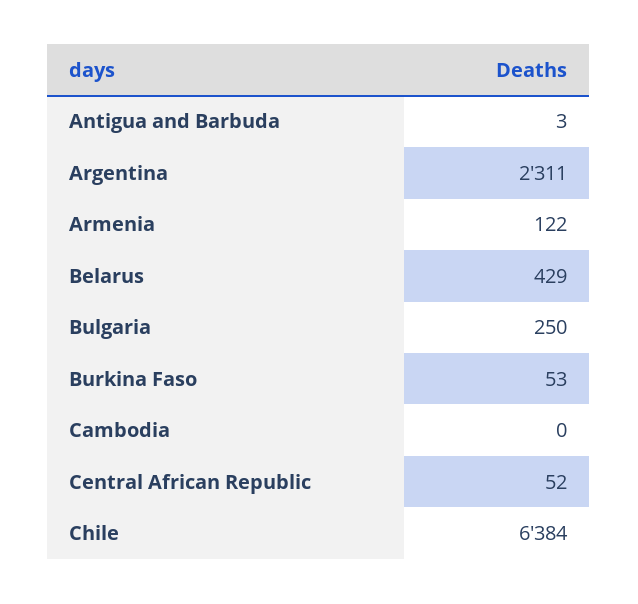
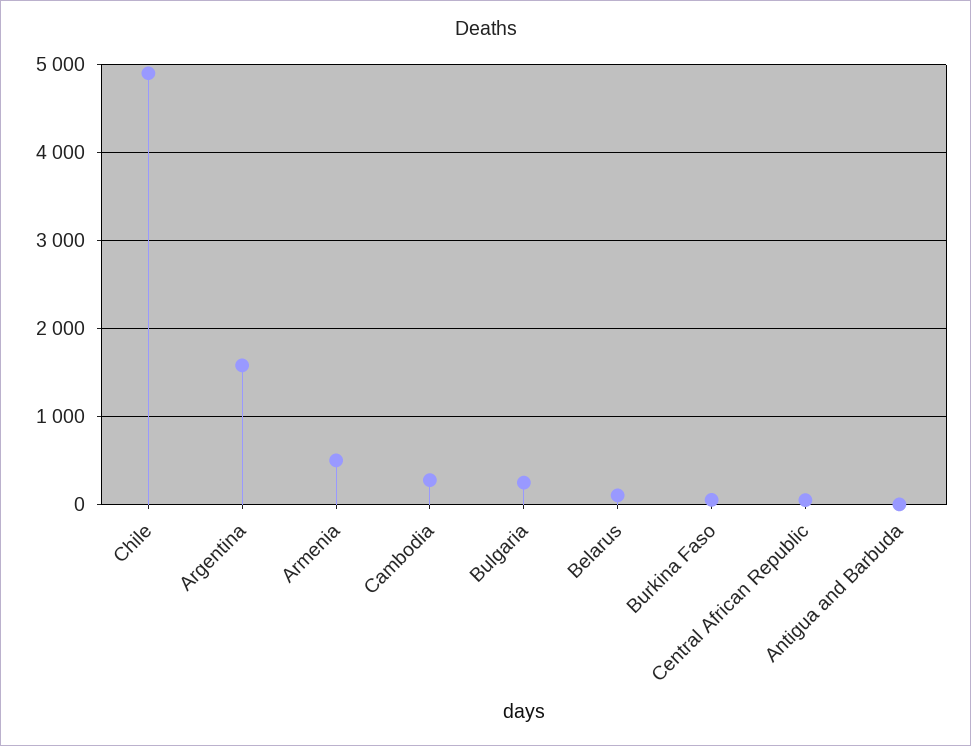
  {
    "Antigua and Barbuda": 3,
-   "Argentina": 2311,
+   "Argentina": 1600,
-   "Armenia": 122,
+   "Armenia": 500,
-   "Belarus": 429,
+   "Belarus": 100,
    "Bulgaria": 250,
    "Burkina Faso": 53,
-   "Cambodia": 0,
+   "Cambodia": 300,
    "Central African Republic": 52,
-   "Chile": 6384
+   "Chile": 4900
  }

